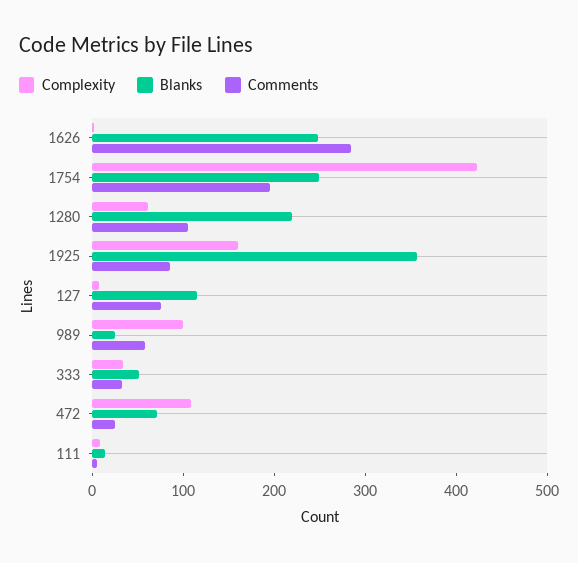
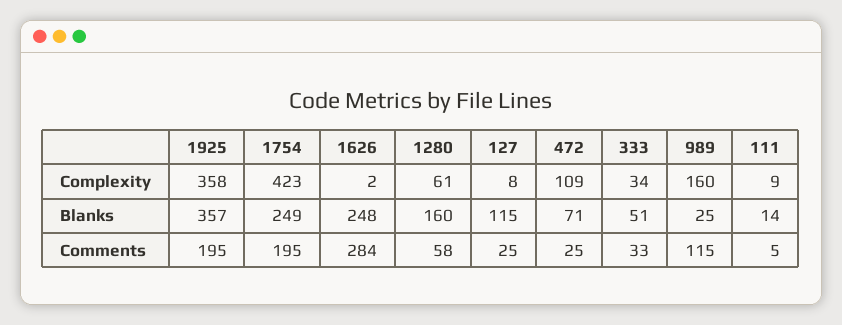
  {
    "Complexity": {
      "1626": 2,
      "1754": 423,
      "1280": 61,
-     "1925": 160,
+     "1925": 358,
      "127": 8,
-     "989": 100,
+     "989": 160,
      "333": 34,
      "472": 109,
      "111": 9
    },
    "Blanks": {
      "1626": 248,
      "1754": 249,
-     "1280": 220,
+     "1280": 160,
      "1925": 357,
      "127": 115,
      "989": 25,
      "333": 51,
      "472": 71,
      "111": 14
    },
    "Comments": {
      "1626": 284,
      "1754": 195,
-     "1280": 100,
+     "1280": 58,
-     "1925": 80,
+     "1925": 195,
-     "127": 80,
+     "127": 25,
-     "989": 60,
+     "989": 115,
      "333": 33,
      "472": 25,
      "111": 5
    }
  }

